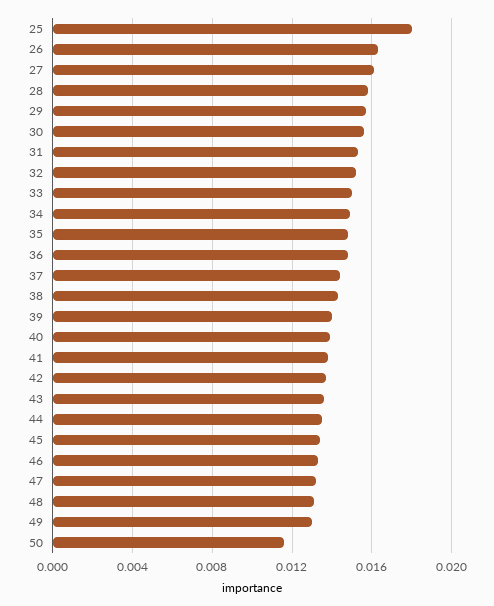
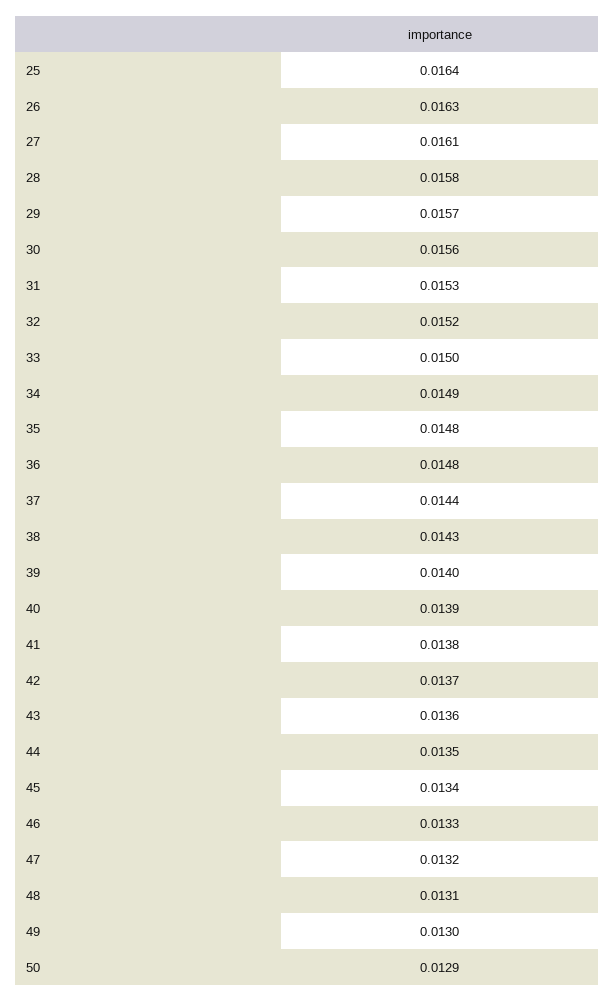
  {
-   "25": 0.018,
+   "25": 0.0164,
    "26": 0.0163,
    "27": 0.0161,
    "28": 0.0158,
    "29": 0.0157,
    "30": 0.0156,
    "31": 0.0153,
    "32": 0.0152,
    "33": 0.015,
    "34": 0.0149,
    "35": 0.0148,
    "36": 0.0148,
    "37": 0.0144,
    "38": 0.0143,
    "39": 0.014,
    "40": 0.0139,
    "41": 0.0138,
    "42": 0.0137,
    "43": 0.0136,
    "44": 0.0135,
    "45": 0.0134,
    "46": 0.0133,
    "47": 0.0132,
    "48": 0.0131,
    "49": 0.013,
-   "50": 0.0115
+   "50": 0.0129
  }

